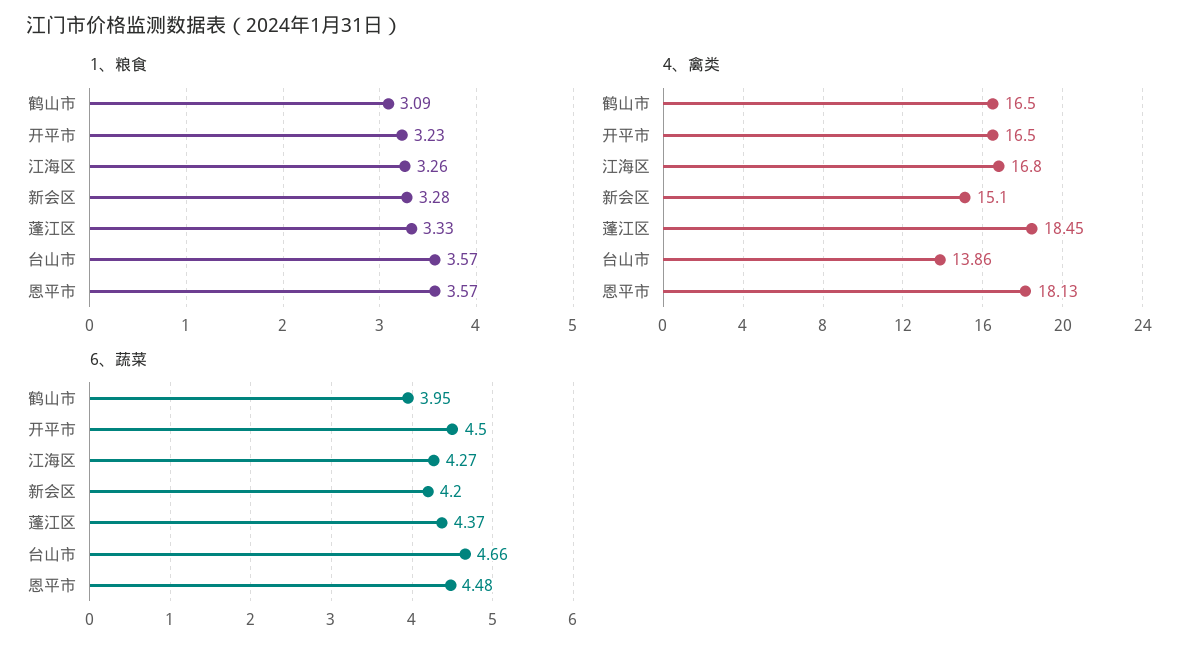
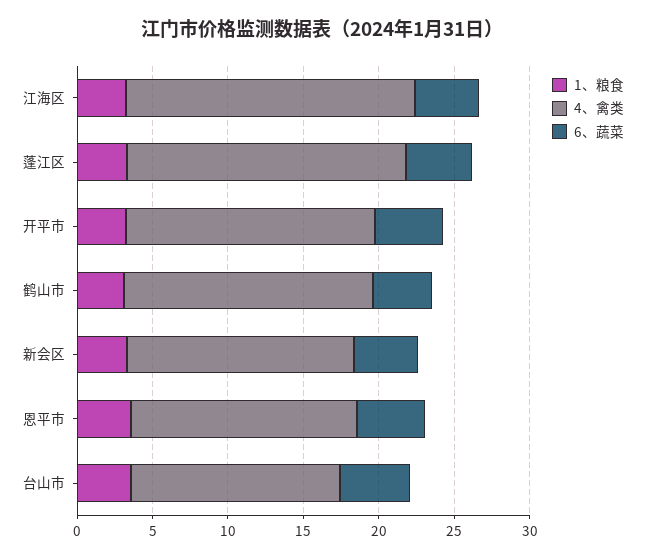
  {
    "1、粮食": {
      "鹤山市": 3.09,
      "开平市": 3.23,
      "江海区": 3.26,
      "新会区": 3.28,
      "蓬江区": 3.33,
      "台山市": 3.57,
      "恩平市": 3.57
    },
    "4、禽类": {
      "鹤山市": 16.5,
      "开平市": 16.5,
-     "江海区": 16.8,
+     "江海区": 19,
      "新会区": 15.1,
      "蓬江区": 18.45,
      "台山市": 13.86,
-     "恩平市": 18.13
+     "恩平市": 15
    },
    "6、蔬菜": {
      "鹤山市": 3.95,
      "开平市": 4.5,
      "江海区": 4.27,
      "新会区": 4.2,
      "蓬江区": 4.37,
      "台山市": 4.66,
      "恩平市": 4.48
    }
  }

